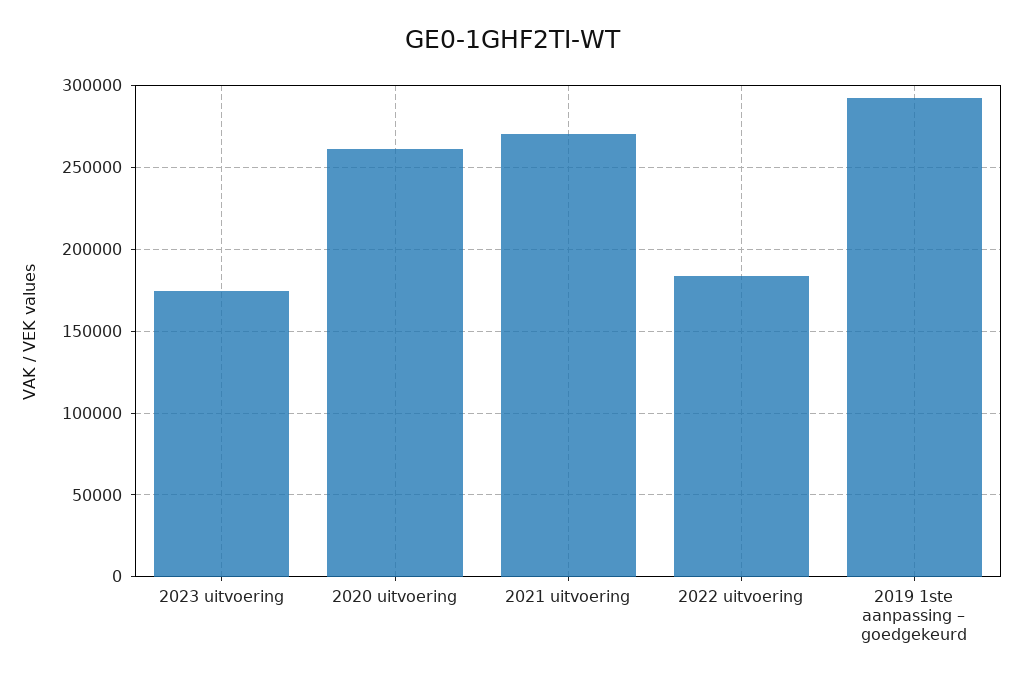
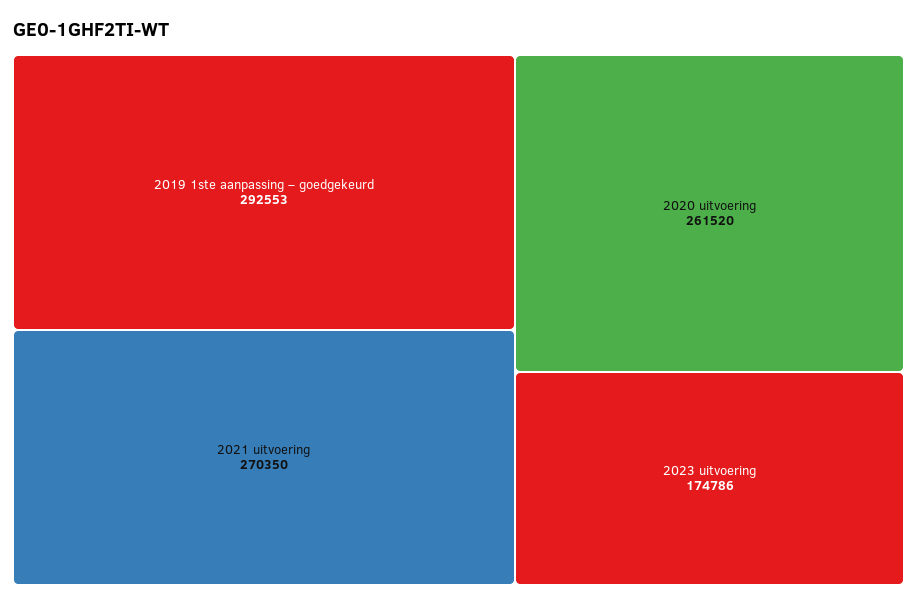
  {
    "2023 uitvoering": 174786,
    "2020 uitvoering": 261520,
    "2021 uitvoering": 270350,
-   "2022 uitvoering": 185000,
    "2019 1ste aanpassing – goedgekeurd": 292553
  }

